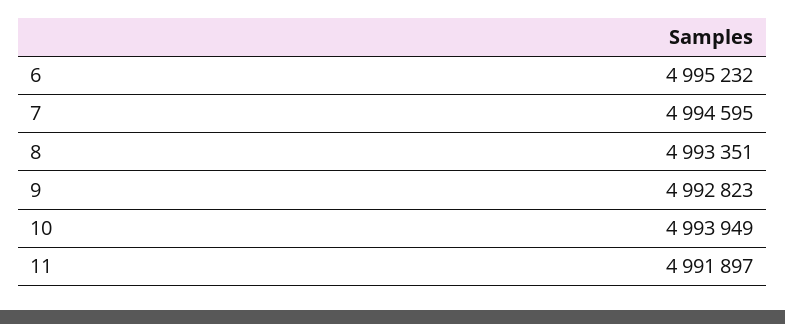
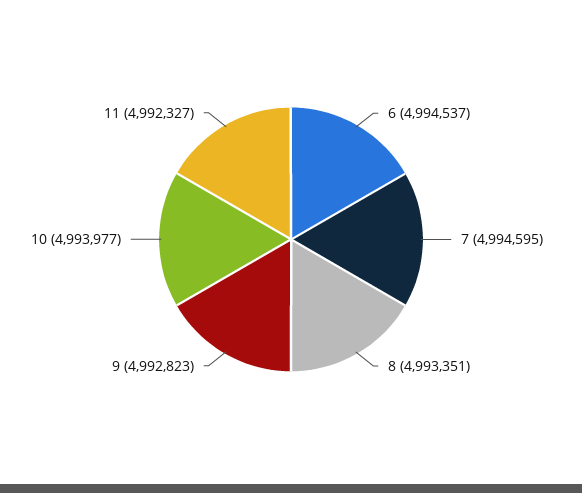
  {
-   "6": 4995232,
+   "6": 4994537,
    "7": 4994595,
    "8": 4993351,
    "9": 4992823,
-   "10": 4993949,
+   "10": 4993977,
-   "11": 4991897
+   "11": 4992327
  }

